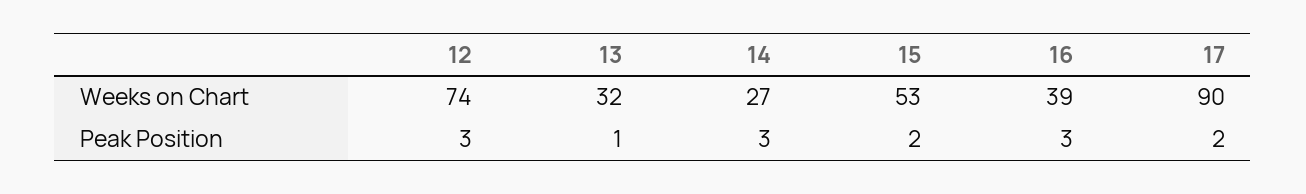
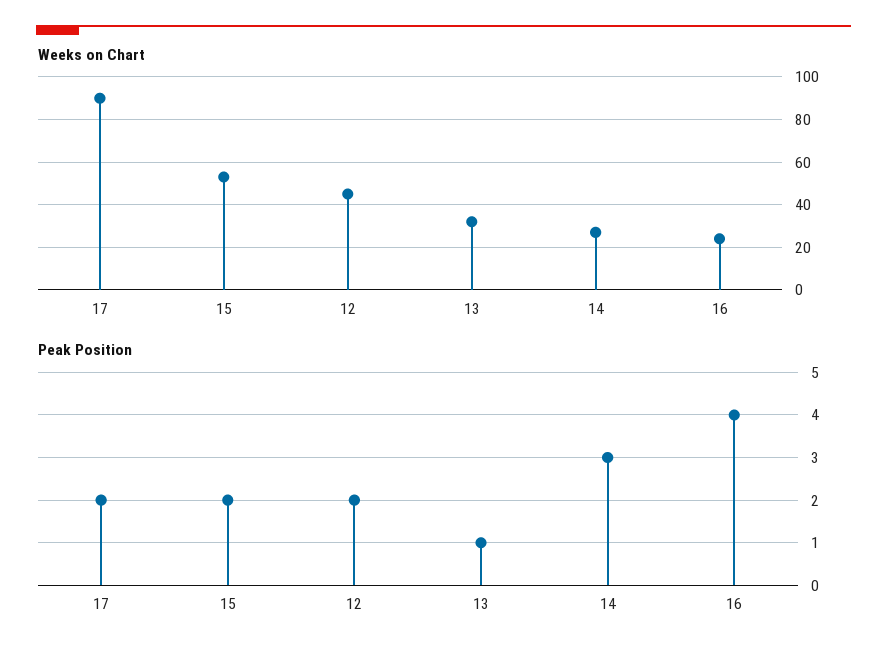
  {
    "Weeks on Chart": {
-     "12": 74,
+     "12": 45,
      "13": 32,
      "14": 27,
      "15": 53,
-     "16": 39,
+     "16": 25,
      "17": 90
    },
    "Peak Position": {
-     "12": 3,
+     "12": 2,
      "13": 1,
      "14": 3,
      "15": 2,
-     "16": 3,
+     "16": 4,
      "17": 2
    }
  }

